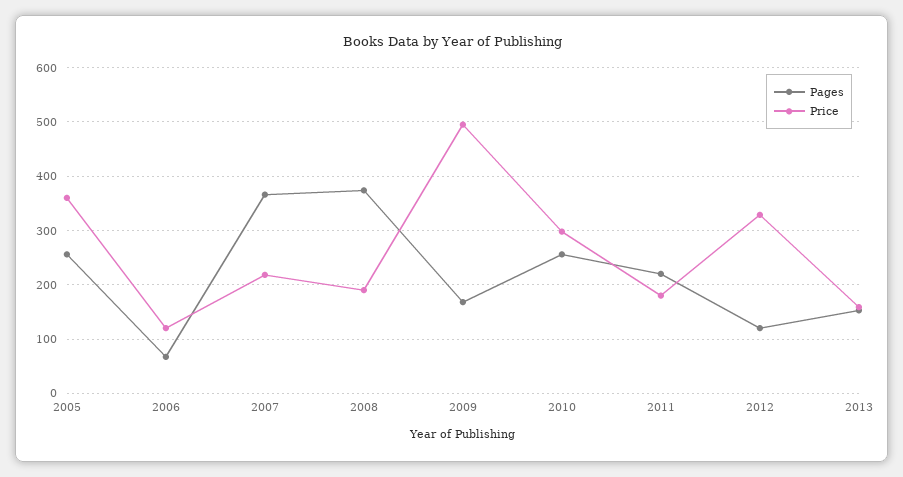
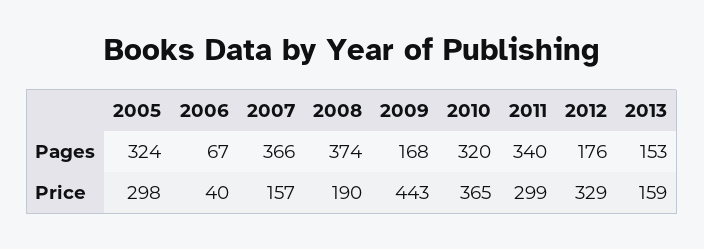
  {
    "Pages": {
-     "2005": 260,
+     "2005": 324,
      "2006": 67,
      "2007": 366,
      "2008": 374,
      "2009": 168,
-     "2010": 260,
+     "2010": 320,
-     "2011": 220,
+     "2011": 340,
-     "2012": 120,
+     "2012": 176,
      "2013": 153
    },
    "Price": {
-     "2005": 360,
+     "2005": 298,
-     "2006": 120,
+     "2006": 40,
-     "2007": 220,
+     "2007": 157,
      "2008": 190,
-     "2009": 500,
+     "2009": 443,
-     "2010": 300,
+     "2010": 365,
-     "2011": 180,
+     "2011": 299,
      "2012": 329,
      "2013": 159
    }
  }

